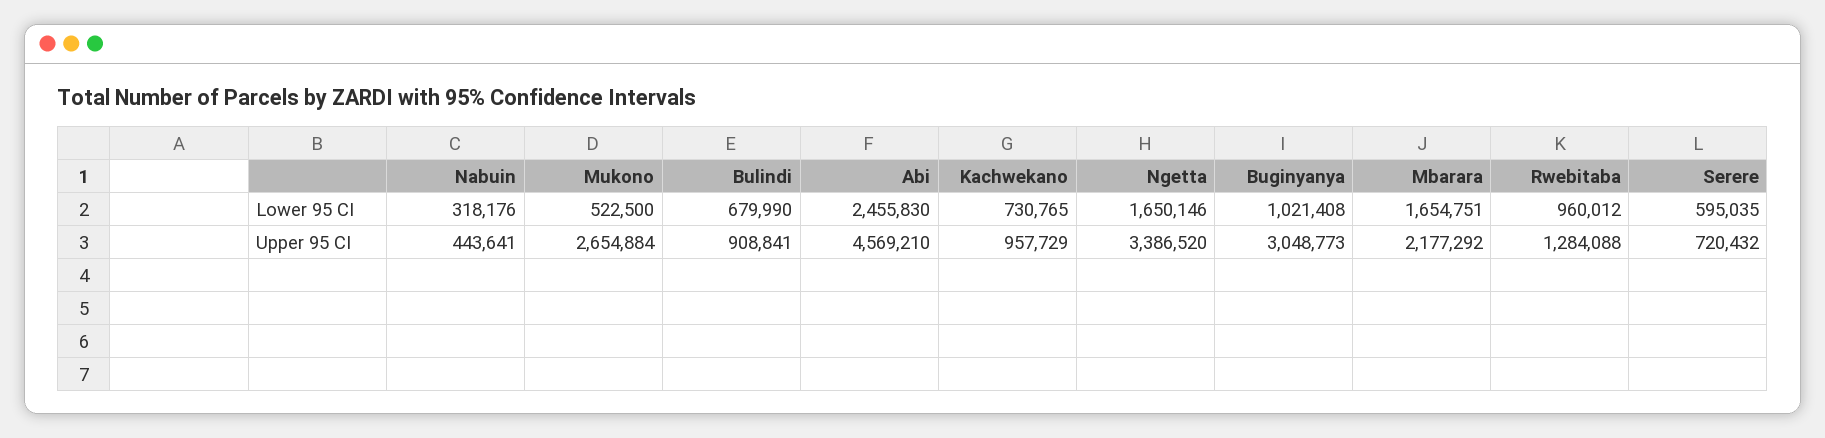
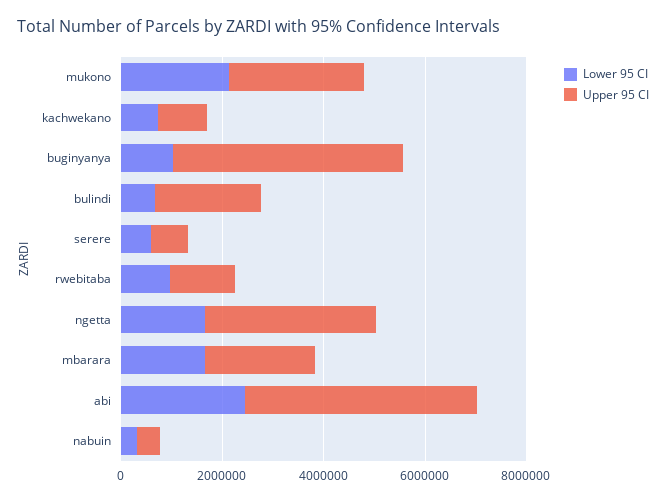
  {
    "Lower 95 CI": {
      "Nabuin": 318176,
-     "Mukono": 522500,
+     "Mukono": 2000000,
      "Bulindi": 679990,
      "Abi": 2455830,
      "Kachwekano": 730765,
      "Ngetta": 1650146,
      "Buginyanya": 1021408,
      "Mbarara": 1654751,
      "Rwebitaba": 960012,
      "Serere": 595035
    },
    "Upper 95 CI": {
      "Nabuin": 443641,
      "Mukono": 2654884,
-     "Bulindi": 908841,
+     "Bulindi": 2000000,
      "Abi": 4569210,
      "Kachwekano": 957729,
      "Ngetta": 3386520,
-     "Buginyanya": 3048773,
+     "Buginyanya": 4500000,
      "Mbarara": 2177292,
      "Rwebitaba": 1284088,
      "Serere": 720432
    }
  }

